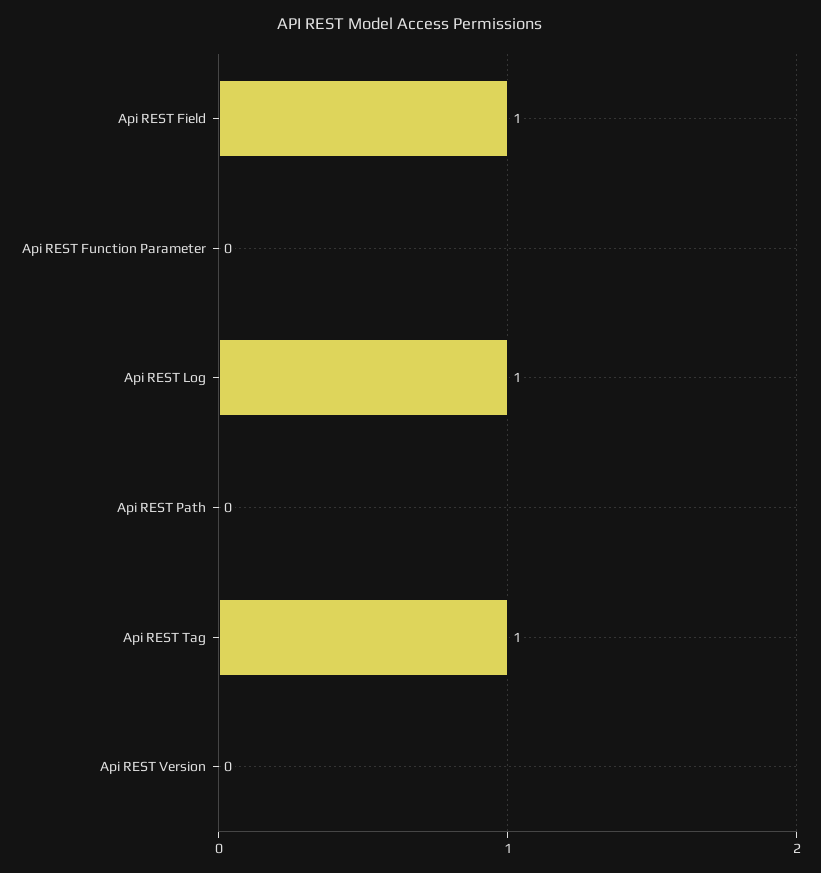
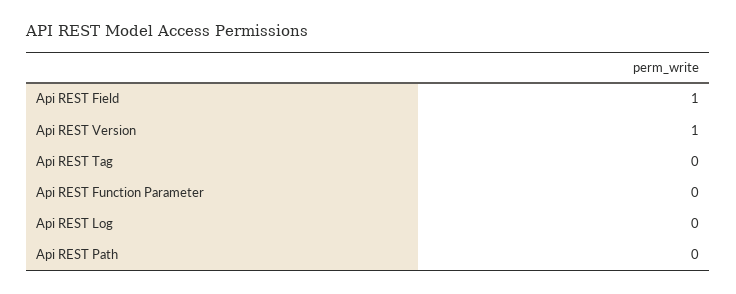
  {
    "Api REST Field": 1,
    "Api REST Function Parameter": 0,
-   "Api REST Log": 1,
+   "Api REST Log": 0,
    "Api REST Path": 0,
-   "Api REST Tag": 1,
+   "Api REST Tag": 0,
-   "Api REST Version": 0
+   "Api REST Version": 1
  }

